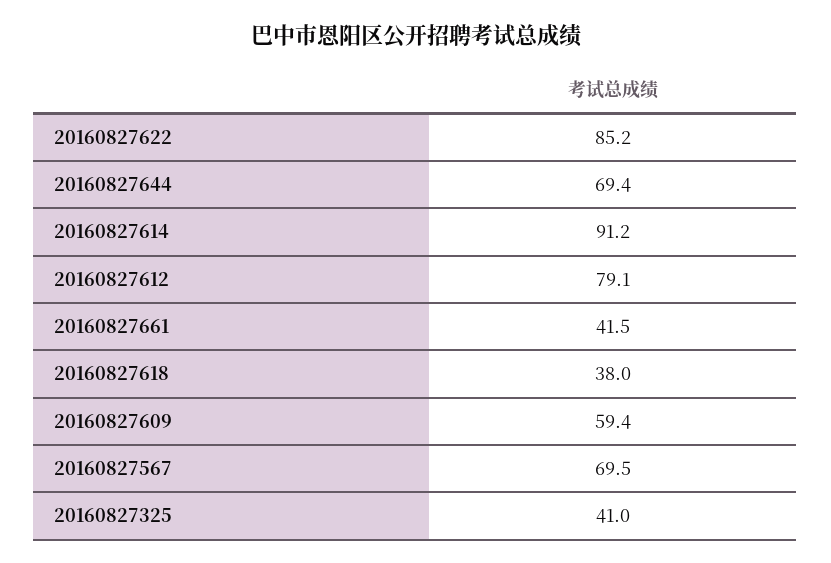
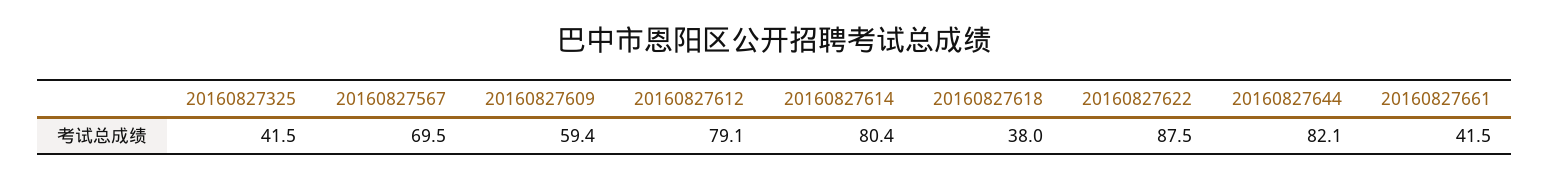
  {
-   "20160827622": 85.2,
+   "20160827622": 87.5,
-   "20160827644": 69.4,
+   "20160827644": 82.1,
-   "20160827614": 91.2,
+   "20160827614": 80.4,
    "20160827612": 79.1,
    "20160827661": 41.5,
    "20160827618": 38,
    "20160827609": 59.4,
    "20160827567": 69.5,
-   "20160827325": 41
+   "20160827325": 41.5
  }

